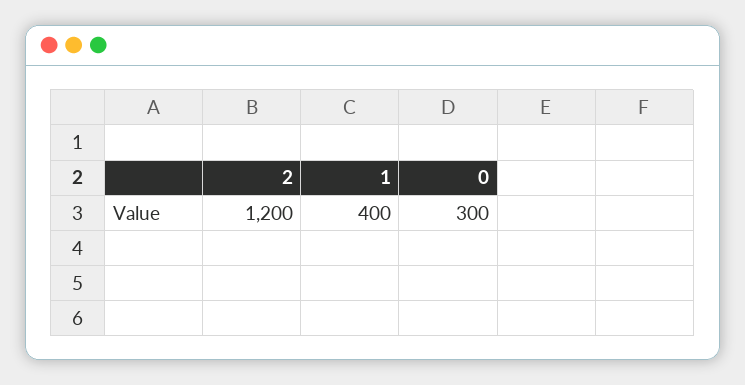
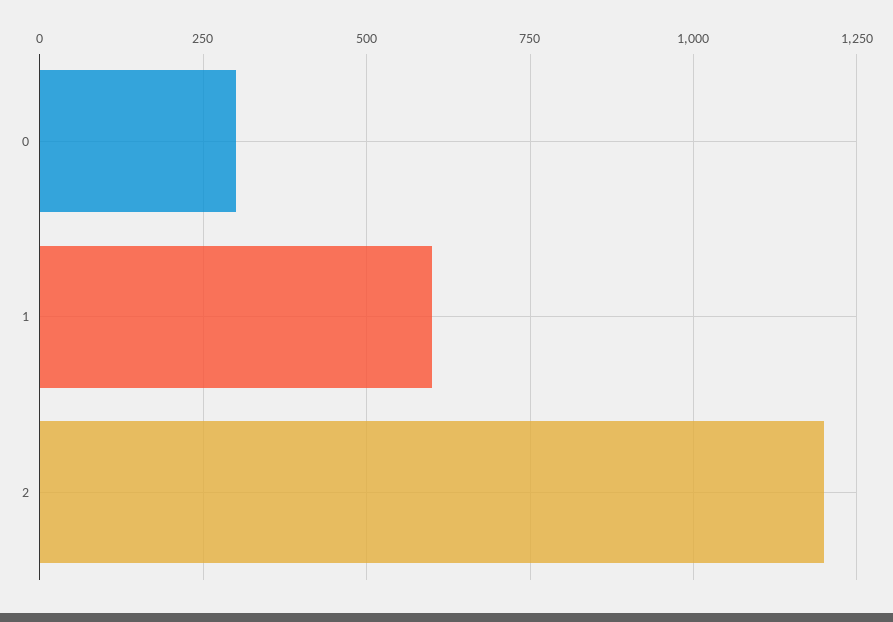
  {
    "2": 1200,
-   "1": 400,
+   "1": 600,
    "0": 300
  }

